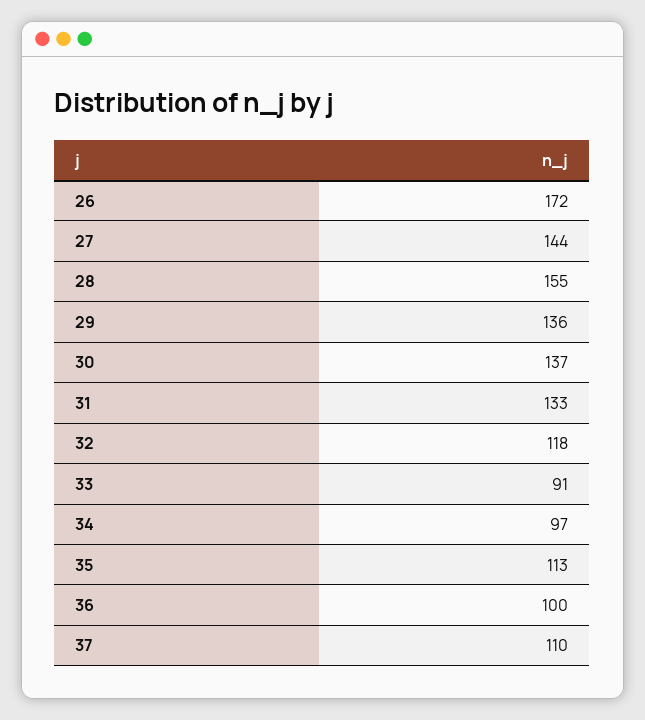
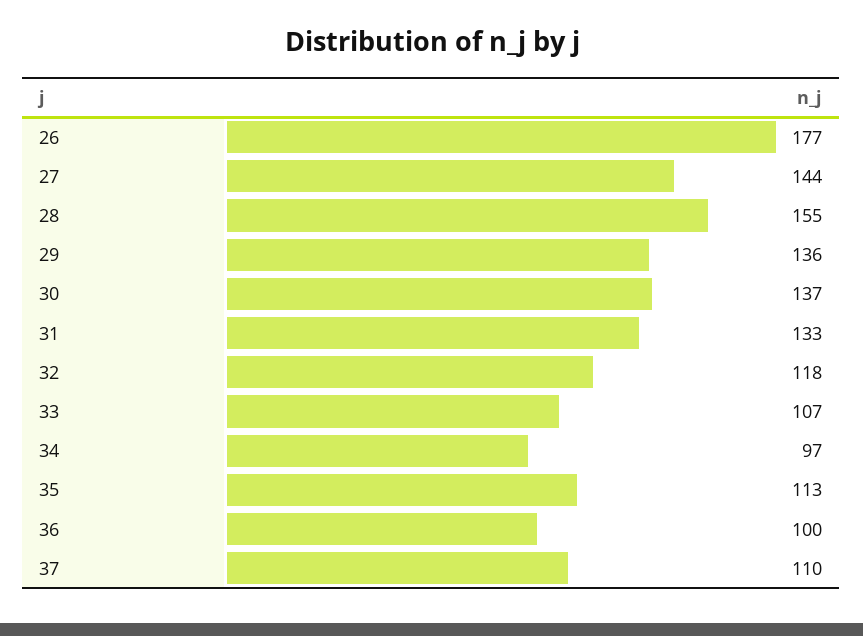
  {
-   "26": 172,
+   "26": 177,
    "27": 144,
    "28": 155,
    "29": 136,
    "30": 137,
    "31": 133,
    "32": 118,
-   "33": 91,
+   "33": 107,
    "34": 97,
    "35": 113,
    "36": 100,
    "37": 110
  }

